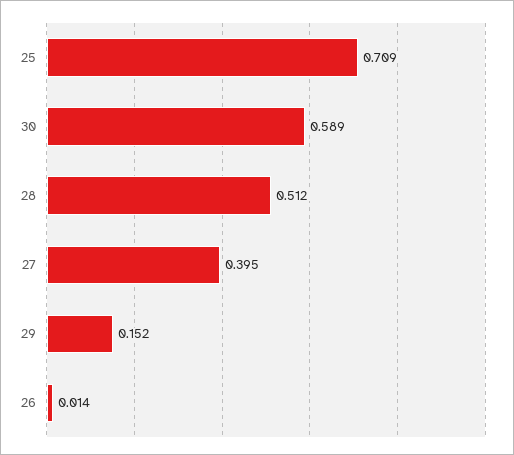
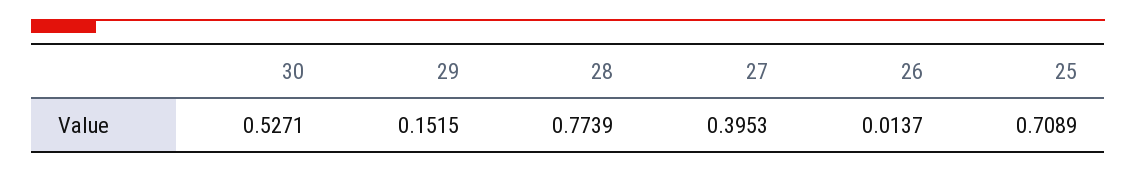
  {
    "25": 0.7089,
-   "30": 0.589,
+   "30": 0.5271,
-   "28": 0.512,
+   "28": 0.7739,
    "27": 0.3953,
    "29": 0.1515,
    "26": 0.0137
  }

